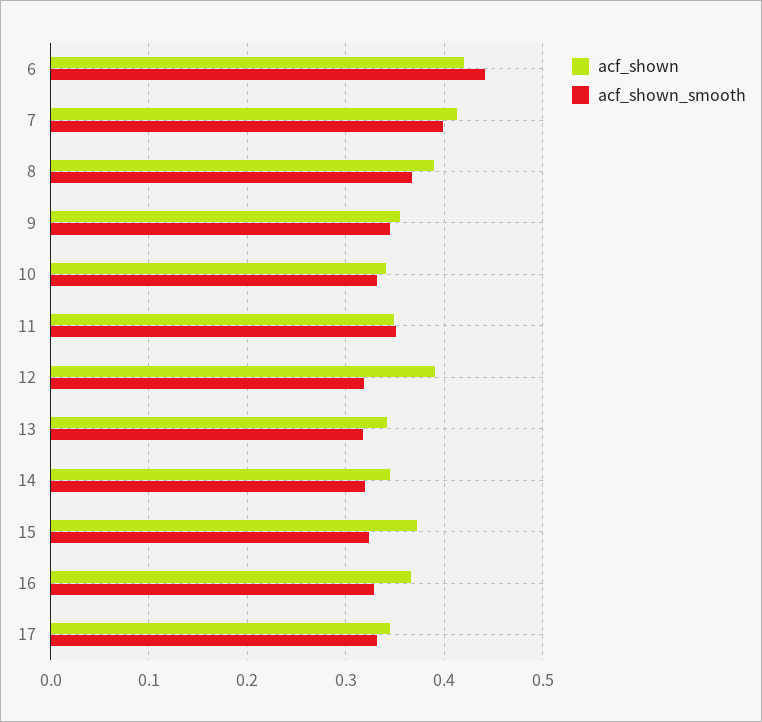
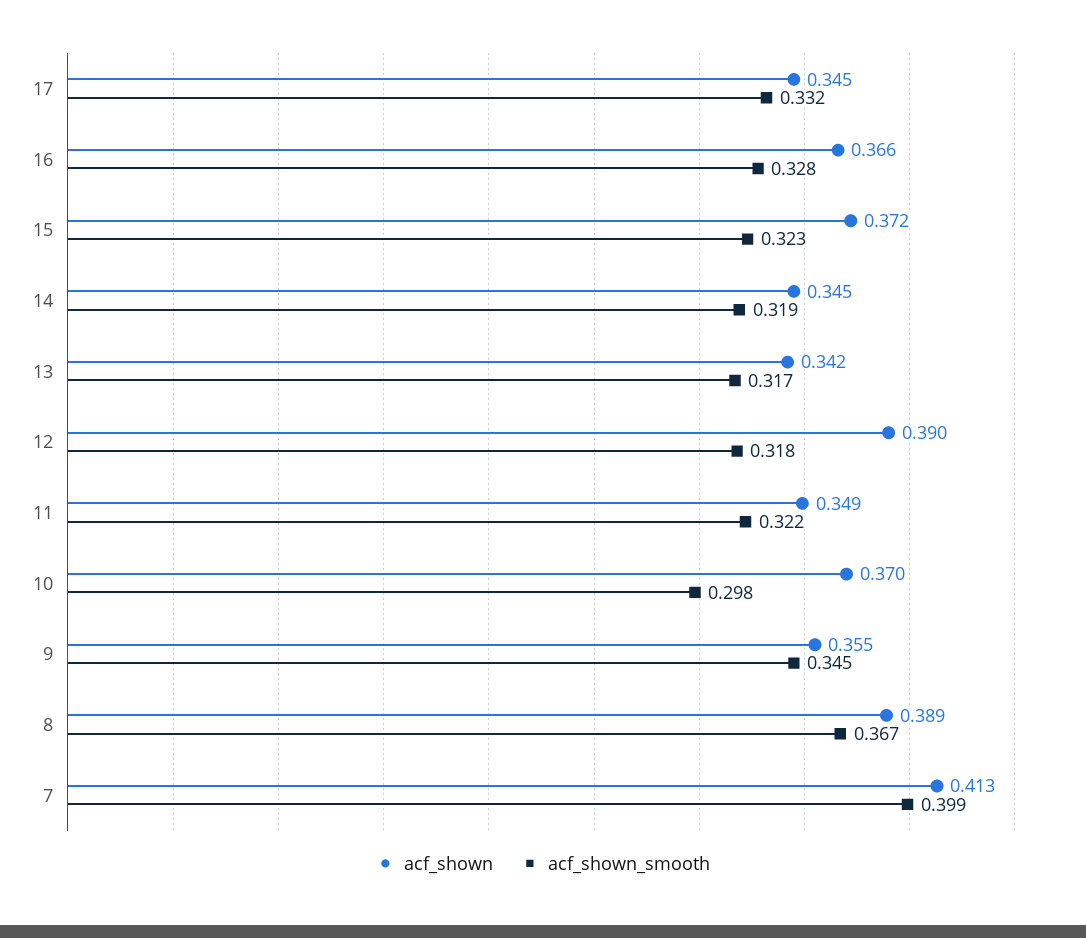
  {
    "acf_shown": {
-     "6": 0.42,
      "7": 0.413,
      "8": 0.389,
      "9": 0.355,
-     "10": 0.34,
+     "10": 0.37,
      "11": 0.349,
      "12": 0.39,
      "13": 0.342,
      "14": 0.345,
      "15": 0.372,
      "16": 0.366,
      "17": 0.345
    },
    "acf_shown_smooth": {
-     "6": 0.44,
      "7": 0.399,
      "8": 0.367,
      "9": 0.345,
-     "10": 0.33,
+     "10": 0.298,
-     "11": 0.35,
+     "11": 0.322,
      "12": 0.318,
      "13": 0.317,
      "14": 0.319,
      "15": 0.323,
      "16": 0.328,
      "17": 0.332
    }
  }

